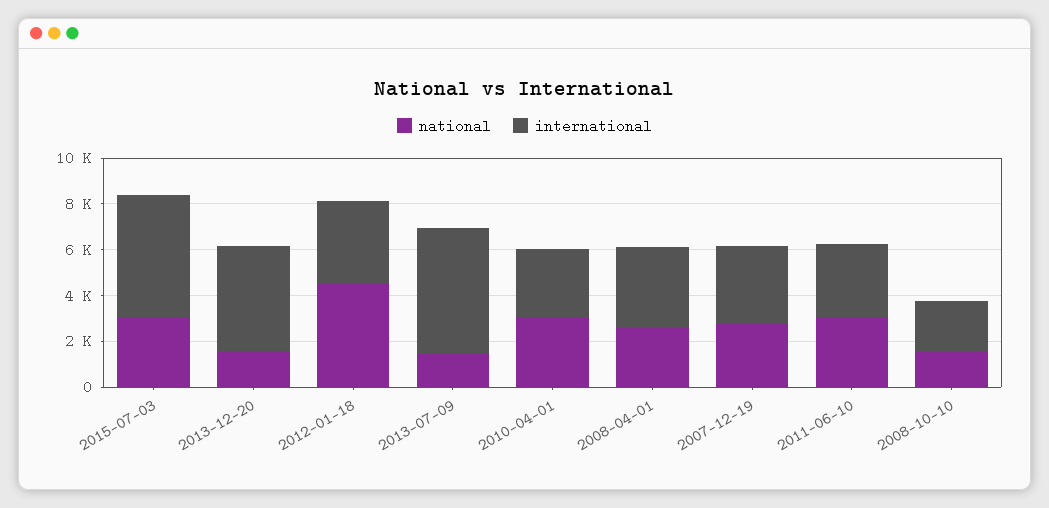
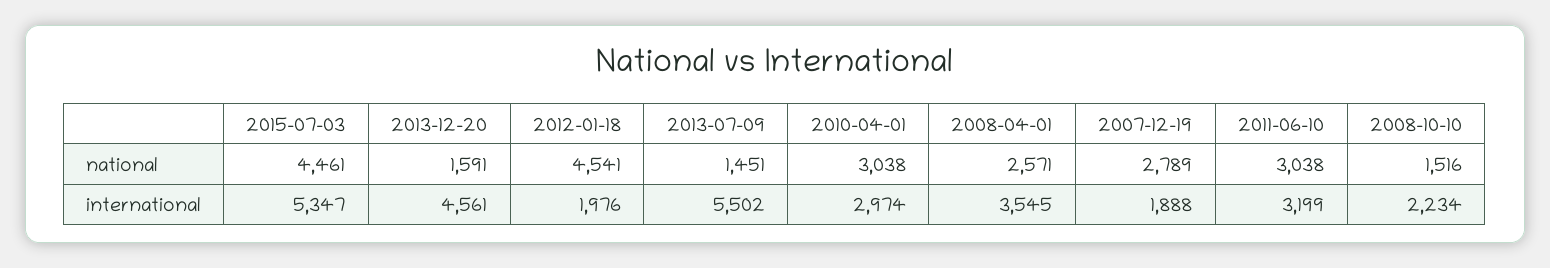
  {
    "national": {
-     "2015-07-03": 3000,
+     "2015-07-03": 4461,
      "2013-12-20": 1591,
      "2012-01-18": 4541,
      "2013-07-09": 1451,
      "2010-04-01": 3038,
      "2008-04-01": 2571,
      "2007-12-19": 2789,
      "2011-06-10": 3038,
      "2008-10-10": 1516
    },
    "international": {
      "2015-07-03": 5347,
      "2013-12-20": 4561,
-     "2012-01-18": 3500,
+     "2012-01-18": 1976,
      "2013-07-09": 5502,
      "2010-04-01": 2974,
      "2008-04-01": 3545,
-     "2007-12-19": 3500,
+     "2007-12-19": 1888,
      "2011-06-10": 3199,
      "2008-10-10": 2234
    }
  }

